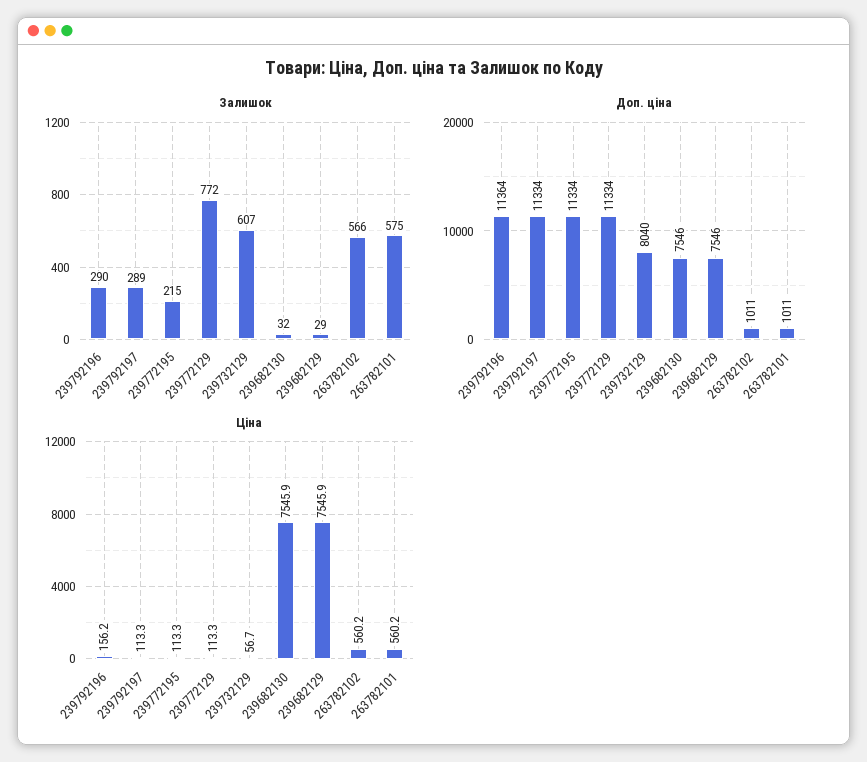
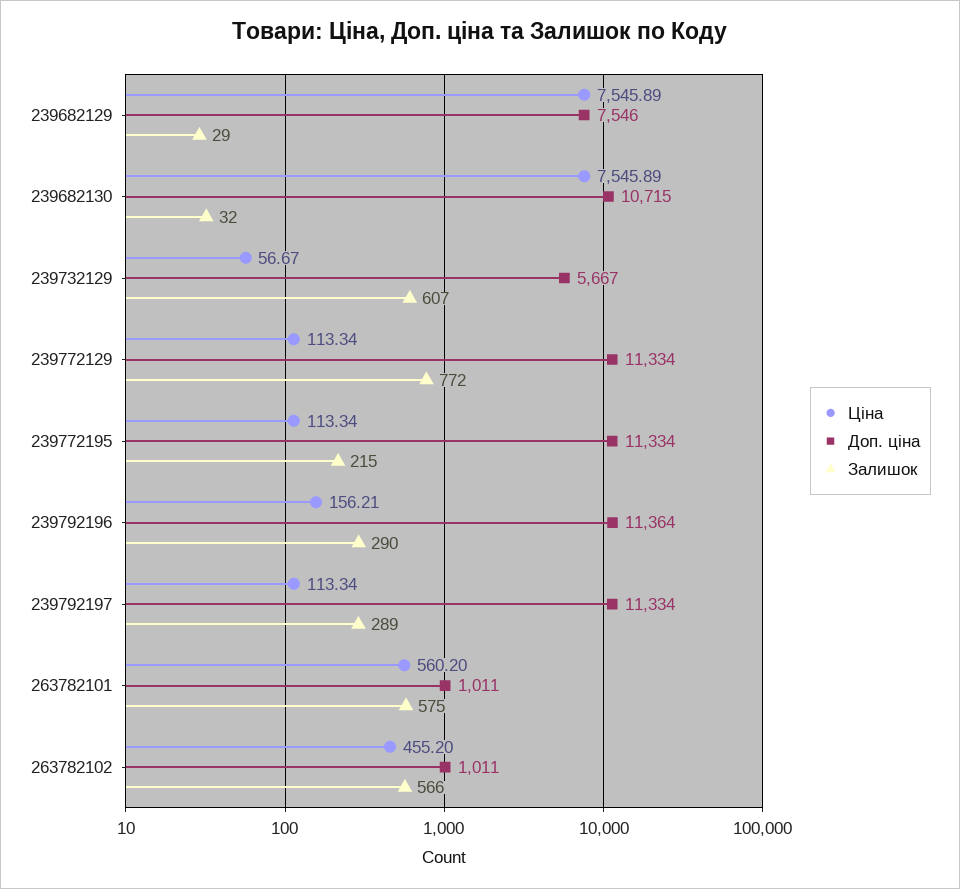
  {
    "Залишок": {
      "239792196": 290,
      "239792197": 289,
      "239772195": 215,
      "239772129": 772,
      "239732129": 607,
      "239682130": 32,
      "239682129": 29,
      "263782102": 566,
      "263782101": 575
    },
    "Доп. ціна": {
      "239792196": 11364,
      "239792197": 11334,
      "239772195": 11334,
      "239772129": 11334,
-     "239732129": 8040,
+     "239732129": 5667,
-     "239682130": 7546,
+     "239682130": 10715,
      "239682129": 7546,
      "263782102": 1011,
      "263782101": 1011
    },
    "Ціна": {
      "239792196": 156.21,
      "239792197": 113.34,
      "239772195": 113.34,
      "239772129": 113.34,
      "239732129": 56.67,
      "239682130": 7545.89,
      "239682129": 7545.89,
-     "263782102": 560.2,
+     "263782102": 455.2,
      "263782101": 560.2
    }
  }

